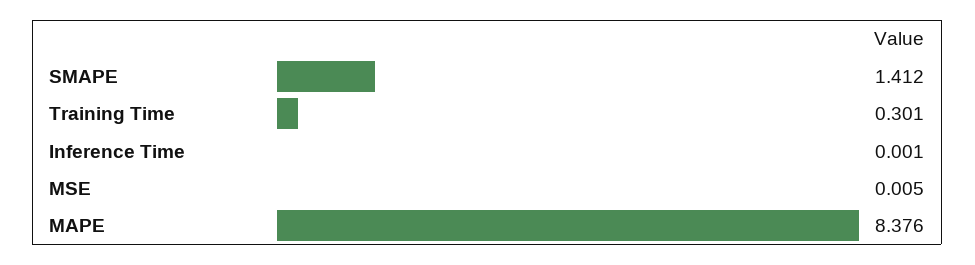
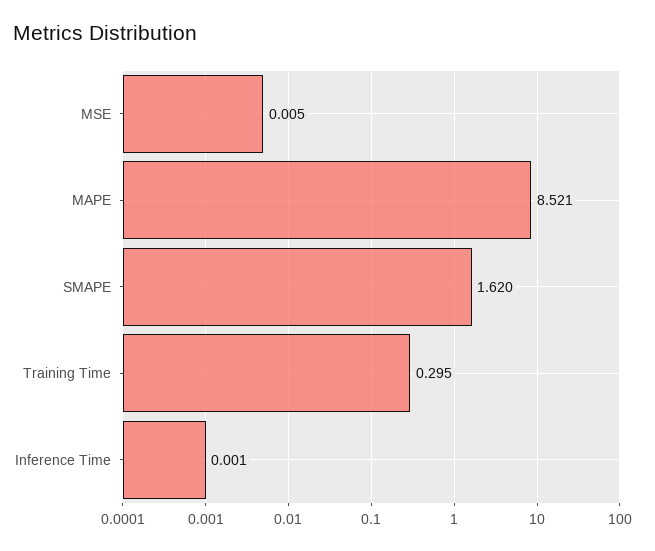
  {
-   "SMAPE": 1.412,
+   "SMAPE": 1.62,
-   "Training Time": 0.301,
+   "Training Time": 0.295,
    "Inference Time": 0.001,
    "MSE": 0.005,
-   "MAPE": 8.376
+   "MAPE": 8.521
  }

